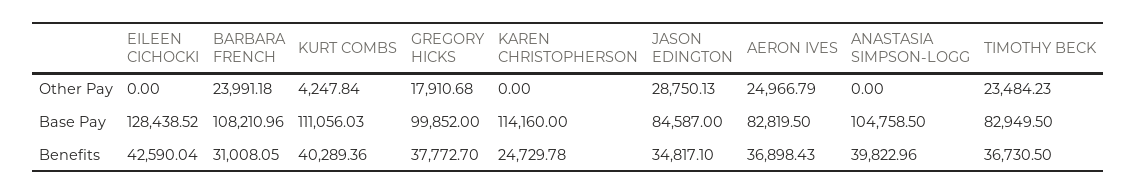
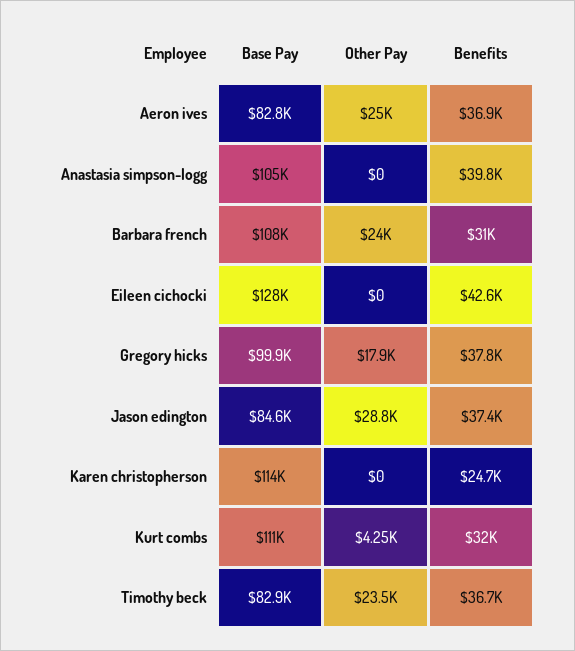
  {
    "EILEEN CICHOCKI": {
      "Other Pay": 0,
      "Base Pay": 128438.52,
      "Benefits": 42590.04
    },
    "BARBARA FRENCH": {
      "Other Pay": 23991.18,
      "Base Pay": 108210.96,
      "Benefits": 31008.05
    },
    "KURT COMBS": {
      "Other Pay": 4247.84,
      "Base Pay": 111056.03,
-     "Benefits": 40289.36
+     "Benefits": 32000
    },
    "GREGORY HICKS": {
      "Other Pay": 17910.68,
      "Base Pay": 99852,
      "Benefits": 37772.7
    },
    "KAREN CHRISTOPHERSON": {
      "Other Pay": 0,
      "Base Pay": 114160,
      "Benefits": 24729.78
    },
    "JASON EDINGTON": {
      "Other Pay": 28750.13,
      "Base Pay": 84587,
-     "Benefits": 34817.1
+     "Benefits": 37400
    },
    "AERON IVES": {
      "Other Pay": 24966.79,
      "Base Pay": 82819.5,
      "Benefits": 36898.43
    },
    "ANASTASIA SIMPSON-LOGG": {
      "Other Pay": 0,
      "Base Pay": 104758.5,
      "Benefits": 39822.96
    },
    "TIMOTHY BECK": {
      "Other Pay": 23484.23,
      "Base Pay": 82949.5,
      "Benefits": 36730.5
    }
  }

